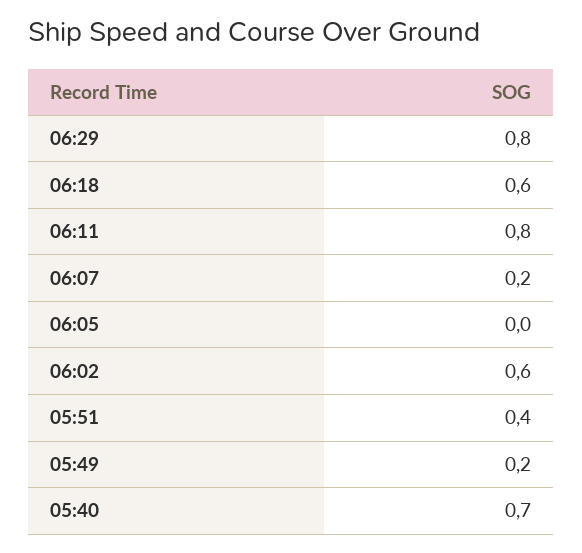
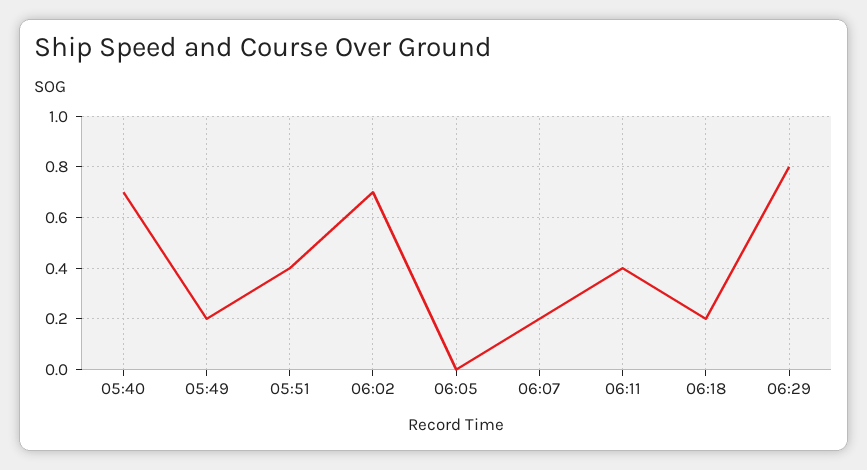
  {
    "06:29": 0.8,
-   "06:18": 0.6,
+   "06:18": 0.2,
-   "06:11": 0.8,
+   "06:11": 0.4,
    "06:07": 0.2,
    "06:05": 0,
-   "06:02": 0.6,
+   "06:02": 0.7,
    "05:51": 0.4,
    "05:49": 0.2,
    "05:40": 0.7
  }

